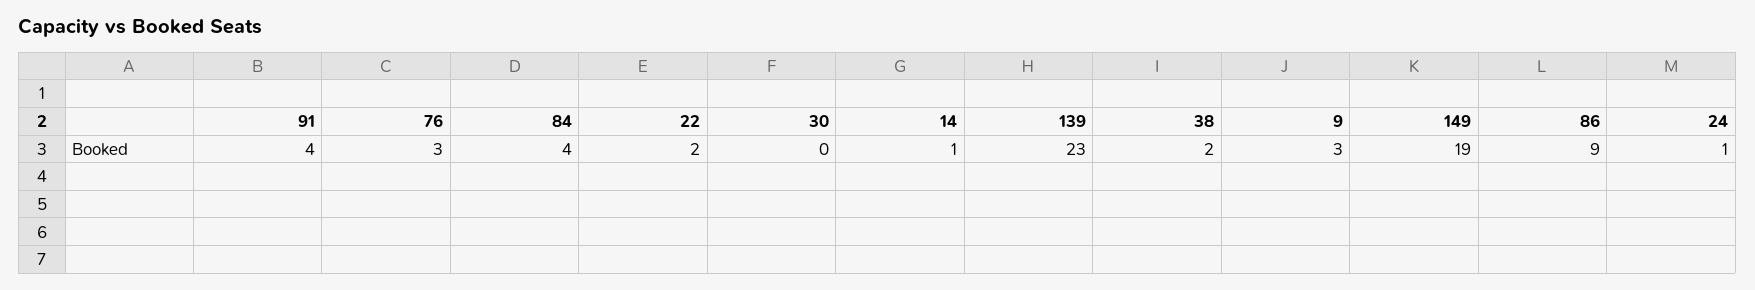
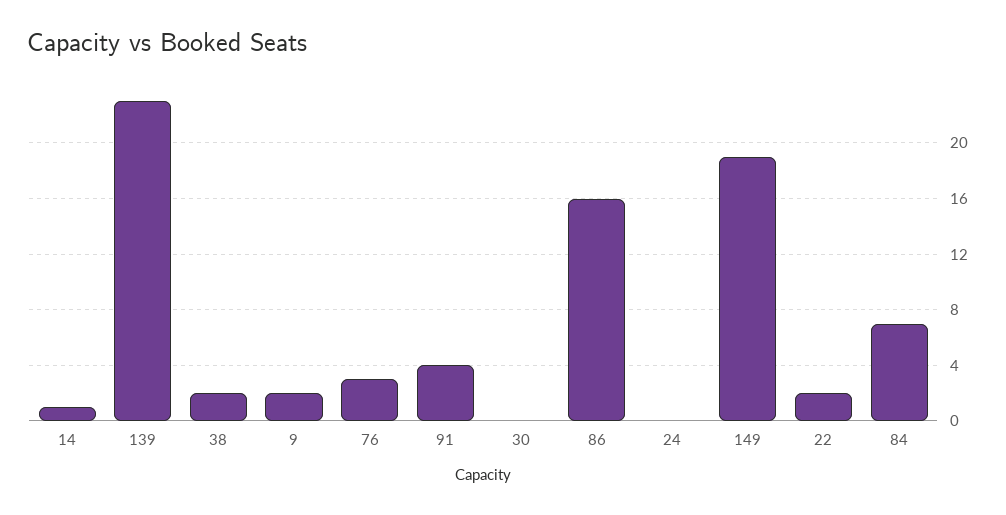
  {
    "91": 4,
    "76": 3,
-   "84": 4,
+   "84": 7,
    "22": 2,
    "30": 0,
    "14": 1,
    "139": 23,
    "38": 2,
-   "9": 3,
+   "9": 2,
    "149": 19,
-   "86": 9,
+   "86": 16,
-   "24": 1
+   "24": 0
  }

